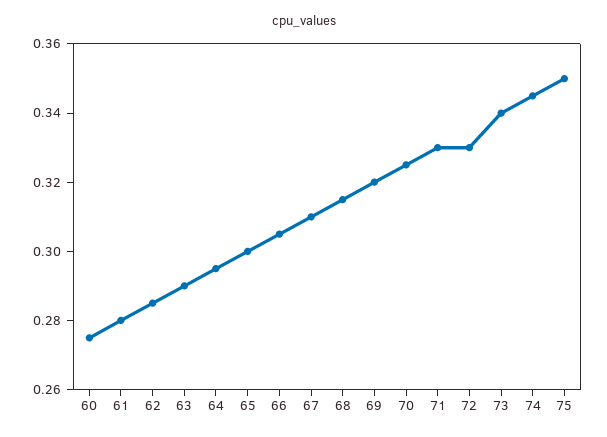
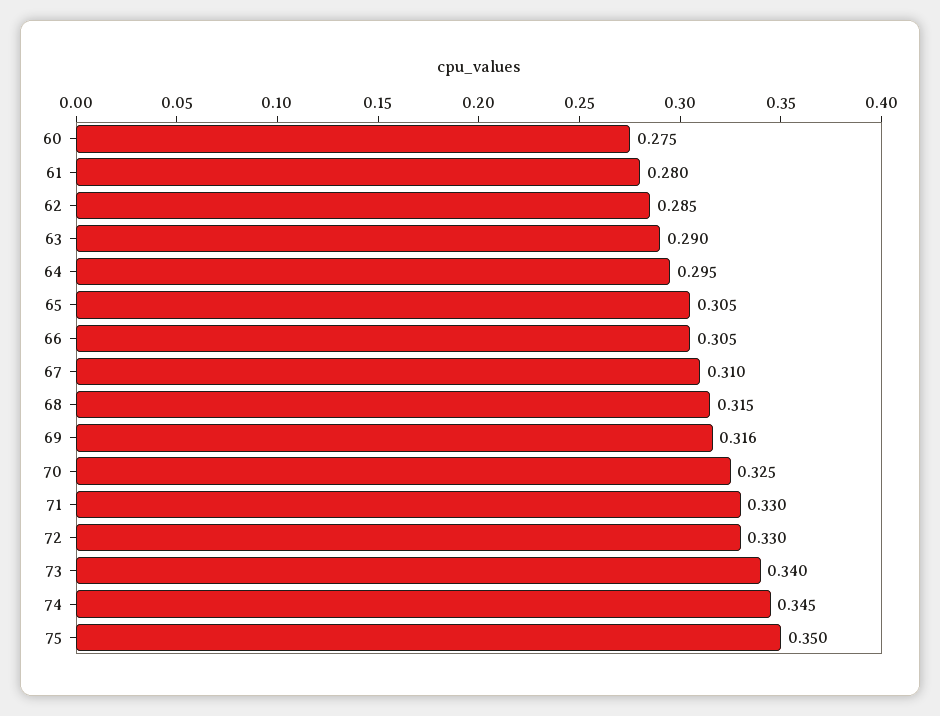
  {
    "60": 0.275,
    "61": 0.28,
    "62": 0.285,
    "63": 0.29,
    "64": 0.295,
-   "65": 0.3,
+   "65": 0.305,
    "66": 0.305,
    "67": 0.31,
    "68": 0.315,
-   "69": 0.32,
+   "69": 0.316,
    "70": 0.325,
    "71": 0.33,
    "72": 0.33,
    "73": 0.34,
    "74": 0.345,
    "75": 0.35
  }

